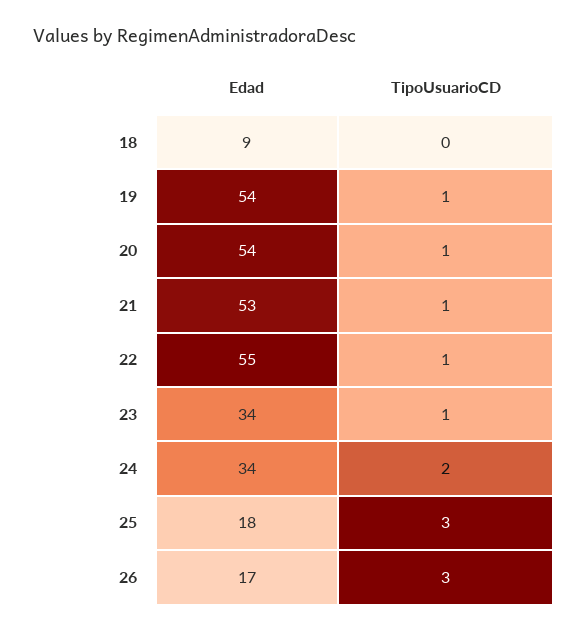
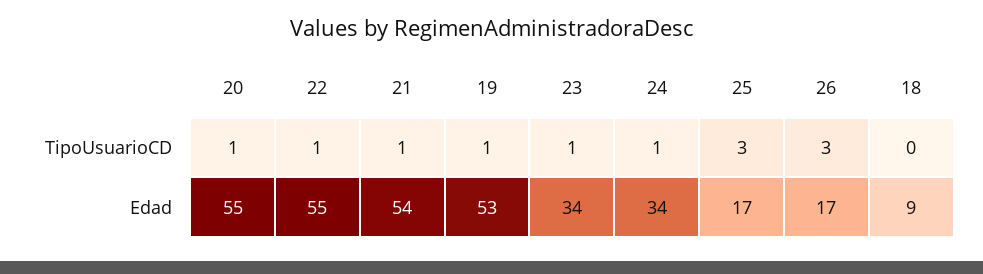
  {
    "Edad": {
      "18": 9,
-     "19": 54,
+     "19": 53,
-     "20": 54,
+     "20": 55,
-     "21": 53,
+     "21": 54,
      "22": 55,
      "23": 34,
      "24": 34,
-     "25": 18,
+     "25": 17,
      "26": 17
    },
    "TipoUsuarioCD": {
      "18": 0,
      "19": 1,
      "20": 1,
      "21": 1,
      "22": 1,
      "23": 1,
-     "24": 2,
+     "24": 1,
      "25": 3,
      "26": 3
    }
  }

